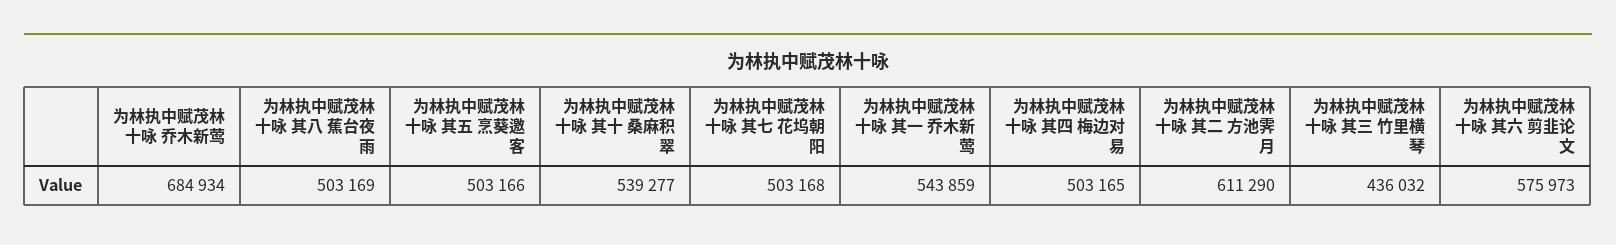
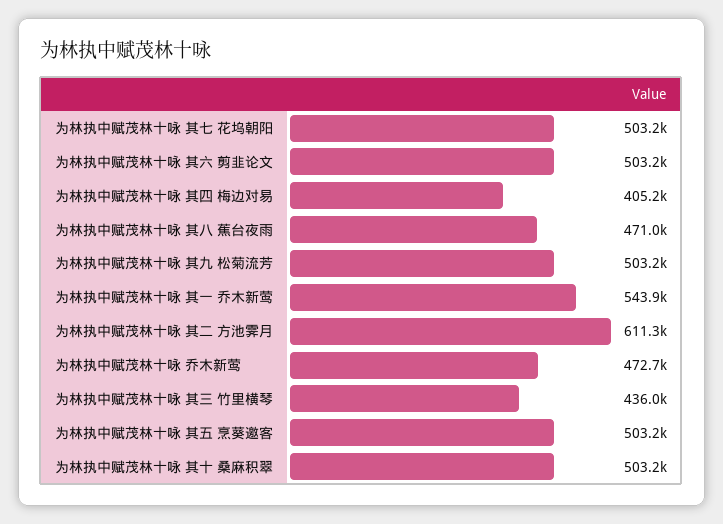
  {
-   "为林执中赋茂林十咏 乔木新莺": 684934,
+   "为林执中赋茂林十咏 乔木新莺": 472700,
-   "为林执中赋茂林十咏 其八 蕉台夜雨": 503169,
+   "为林执中赋茂林十咏 其八 蕉台夜雨": 471000,
    "为林执中赋茂林十咏 其五 烹葵邀客": 503166,
-   "为林执中赋茂林十咏 其十 桑麻积翠": 539277,
+   "为林执中赋茂林十咏 其十 桑麻积翠": 503200,
    "为林执中赋茂林十咏 其七 花坞朝阳": 503168,
    "为林执中赋茂林十咏 其一 乔木新莺": 543859,
-   "为林执中赋茂林十咏 其四 梅边对易": 503165,
+   "为林执中赋茂林十咏 其四 梅边对易": 405200,
    "为林执中赋茂林十咏 其二 方池霁月": 611290,
    "为林执中赋茂林十咏 其三 竹里横琴": 436032,
-   "为林执中赋茂林十咏 其六 剪韭论文": 575973
+   "为林执中赋茂林十咏 其六 剪韭论文": 503200,
+   "为林执中赋茂林十咏 其九 松菊流芳": 503200
  }

